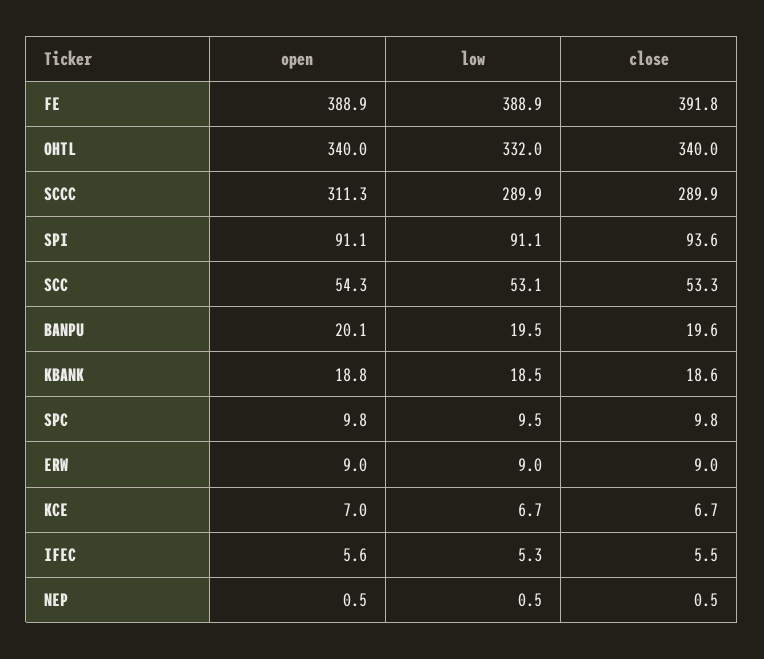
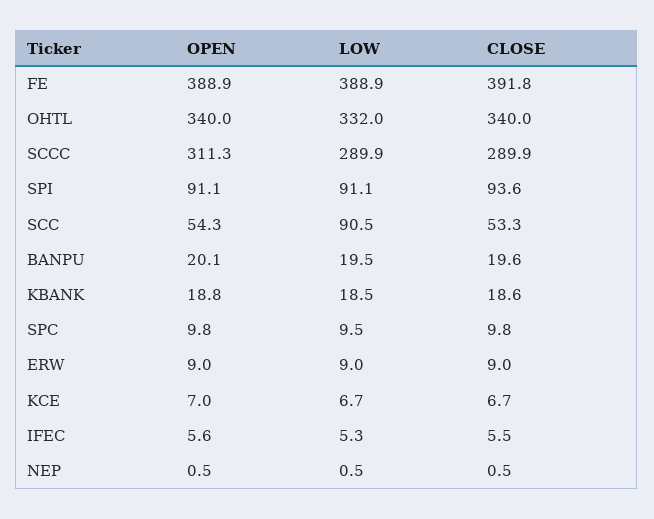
  {
    "open": {
      "FE": 388.9,
      "OHTL": 340,
      "SCCC": 311.3,
      "SPI": 91.1,
      "SCC": 54.3,
      "BANPU": 20.1,
      "KBANK": 18.8,
      "SPC": 9.8,
      "ERW": 9,
      "KCE": 7,
      "IFEC": 5.6,
      "NEP": 0.5
    },
    "low": {
      "FE": 388.9,
      "OHTL": 332,
      "SCCC": 289.9,
      "SPI": 91.1,
-     "SCC": 53.1,
+     "SCC": 90.5,
      "BANPU": 19.5,
      "KBANK": 18.5,
      "SPC": 9.5,
      "ERW": 9,
      "KCE": 6.7,
      "IFEC": 5.3,
      "NEP": 0.5
    },
    "close": {
      "FE": 391.8,
      "OHTL": 340,
      "SCCC": 289.9,
      "SPI": 93.6,
      "SCC": 53.3,
      "BANPU": 19.6,
      "KBANK": 18.6,
      "SPC": 9.8,
      "ERW": 9,
      "KCE": 6.7,
      "IFEC": 5.5,
      "NEP": 0.5
    }
  }

